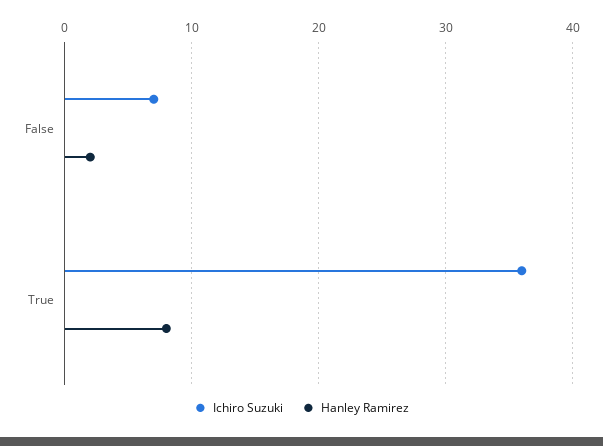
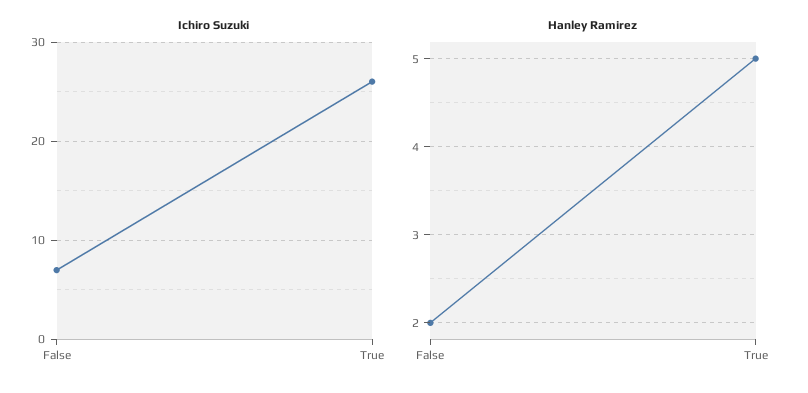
  {
    "Ichiro Suzuki": {
      "False": 7,
-     "True": 36
+     "True": 26
    },
    "Hanley Ramirez": {
      "False": 2,
-     "True": 8
+     "True": 5
    }
  }

